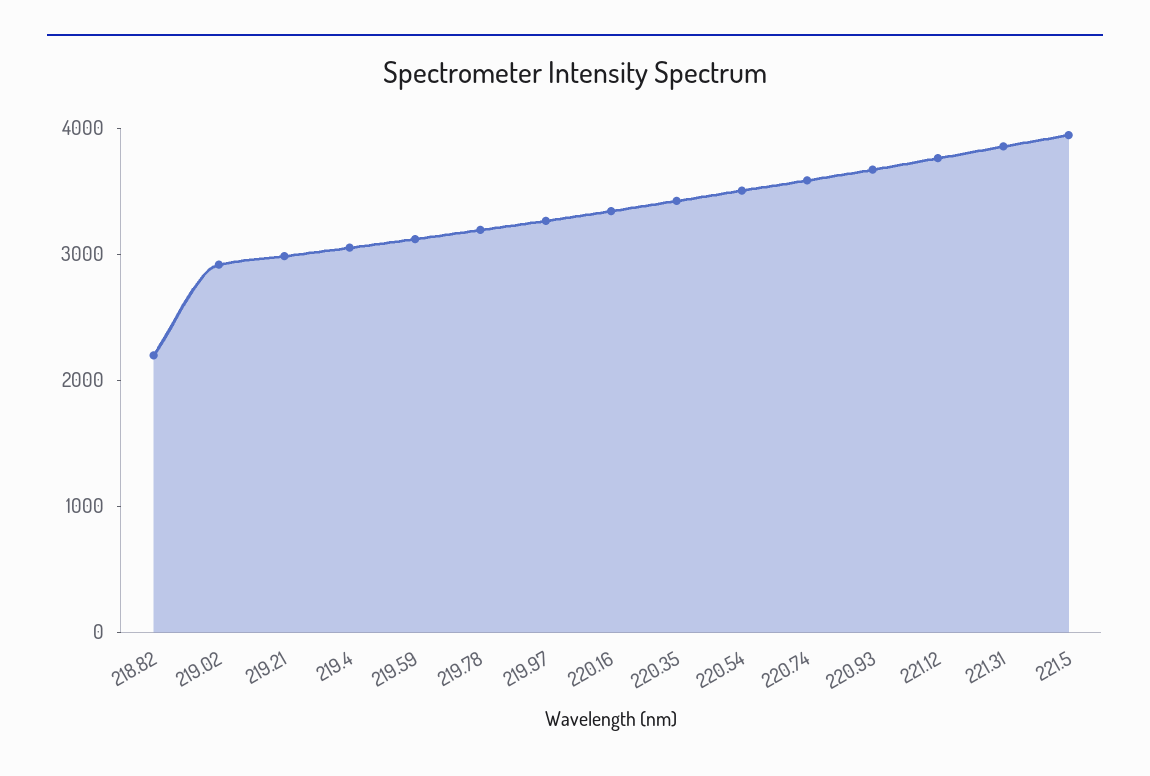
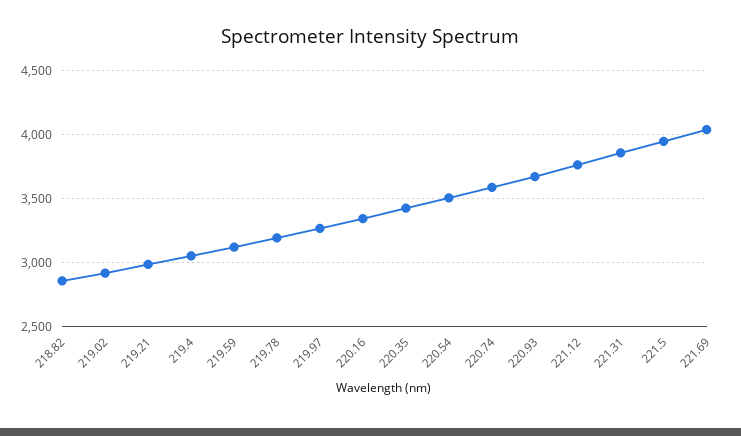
  {
-   "218.82": 2200,
+   "218.82": 2850,
    "219.02": 2900,
    "219.21": 3000,
    "219.4": 3050,
    "219.59": 3100,
    "219.78": 3200,
    "219.97": 3250,
    "220.16": 3350,
    "220.35": 3400,
    "220.54": 3500,
    "220.74": 3600,
    "220.93": 3650,
    "221.12": 3750,
    "221.31": 3850,
-   "221.5": 3950
+   "221.5": 3950,
+   "221.69": 4050
  }

